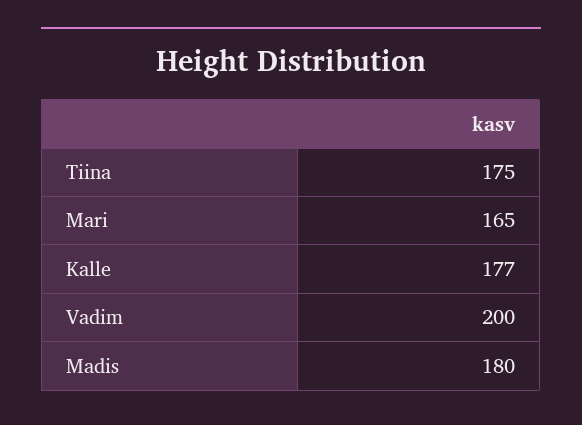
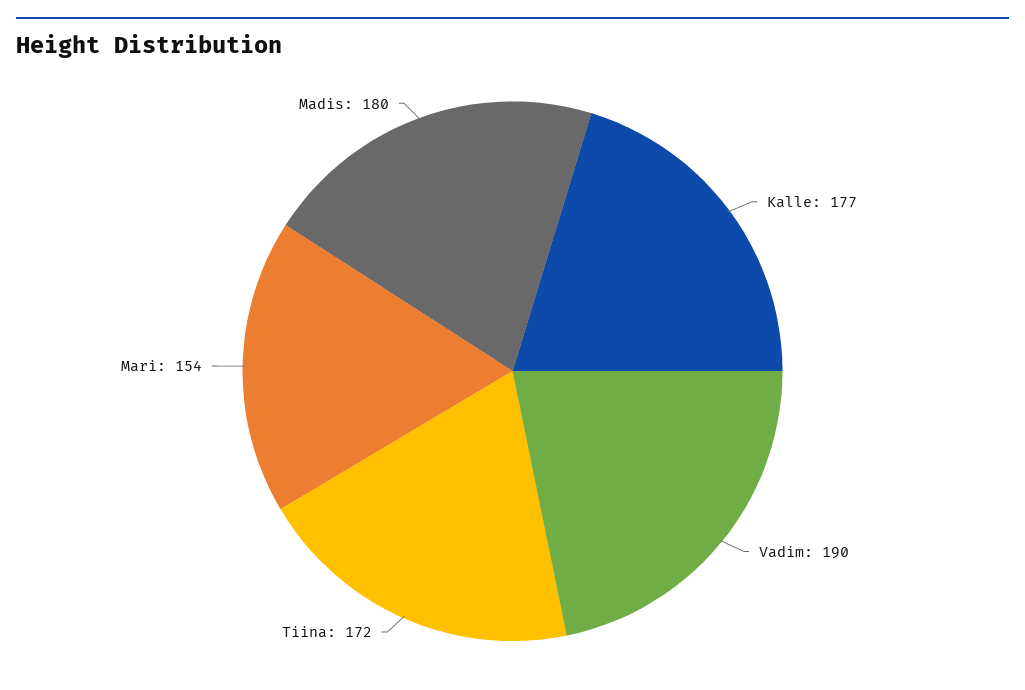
  {
-   "Tiina": 175,
+   "Tiina": 172,
-   "Mari": 165,
+   "Mari": 154,
    "Kalle": 177,
-   "Vadim": 200,
+   "Vadim": 190,
    "Madis": 180
  }

